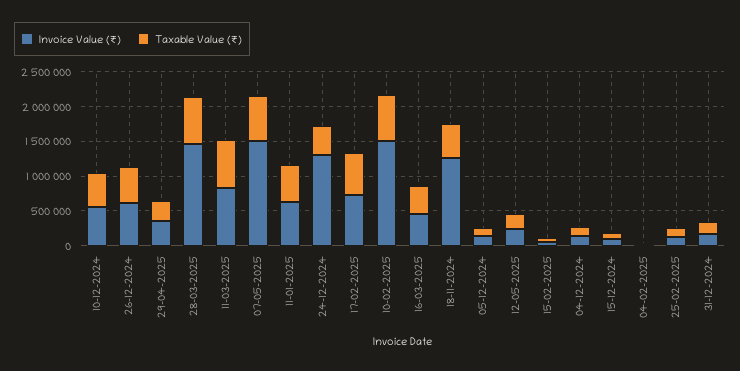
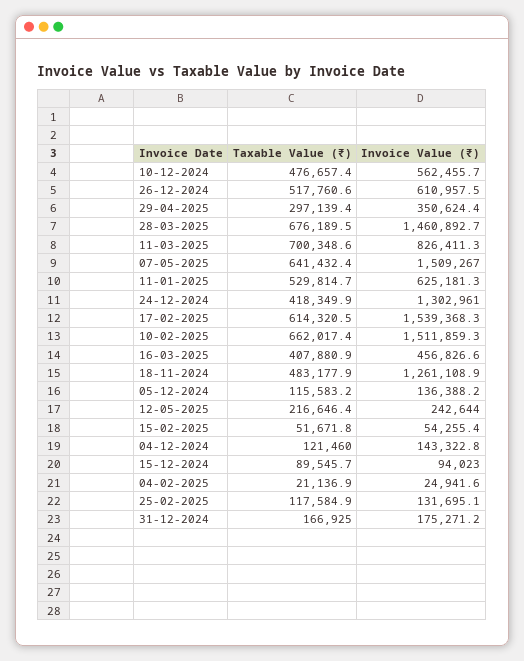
  {
    "Invoice Value (₹)": {
      "10-12-2024": 562455.7,
      "26-12-2024": 610957.5,
      "29-04-2025": 350624.4,
      "28-03-2025": 1460892.7,
      "11-03-2025": 826411.3,
      "07-05-2025": 1509267,
      "11-01-2025": 625181.3,
      "24-12-2024": 1302961,
-     "17-02-2025": 750000,
+     "17-02-2025": 1539368.3,
      "10-02-2025": 1511859.3,
      "16-03-2025": 456826.6,
      "18-11-2024": 1261108.9,
      "05-12-2024": 136388.2,
      "12-05-2025": 242644,
      "15-02-2025": 54255.4,
      "04-12-2024": 143322.8,
      "15-12-2024": 94023,
      "04-02-2025": 24941.6,
      "25-02-2025": 131695.1,
      "31-12-2024": 175271.2
    },
    "Taxable Value (₹)": {
      "10-12-2024": 476657.4,
      "26-12-2024": 517760.6,
      "29-04-2025": 297139.4,
      "28-03-2025": 676189.5,
      "11-03-2025": 700348.6,
      "07-05-2025": 641432.4,
      "11-01-2025": 529814.7,
      "24-12-2024": 418349.9,
      "17-02-2025": 614320.5,
      "10-02-2025": 662017.4,
      "16-03-2025": 407880.9,
      "18-11-2024": 483177.9,
      "05-12-2024": 115583.2,
      "12-05-2025": 216646.4,
      "15-02-2025": 51671.8,
      "04-12-2024": 121460,
      "15-12-2024": 89545.7,
      "04-02-2025": 21136.9,
      "25-02-2025": 117584.9,
      "31-12-2024": 166925
    }
  }

